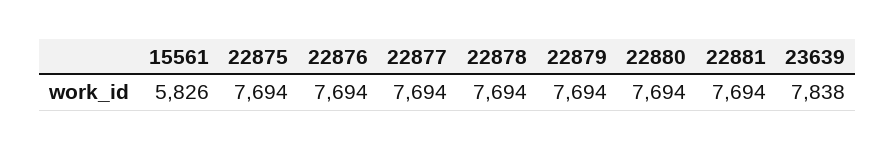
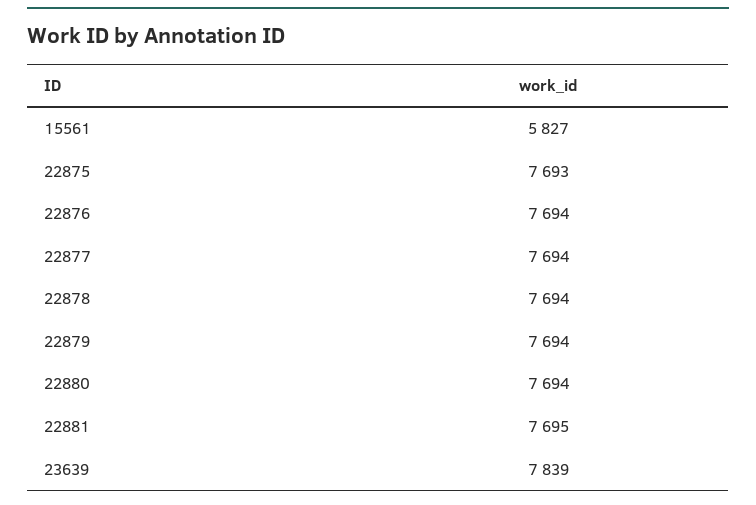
  {
-   "15561": 5826,
+   "15561": 5827,
-   "22875": 7694,
+   "22875": 7693,
    "22876": 7694,
    "22877": 7694,
    "22878": 7694,
    "22879": 7694,
    "22880": 7694,
-   "22881": 7694,
+   "22881": 7695,
-   "23639": 7838
+   "23639": 7839
  }

